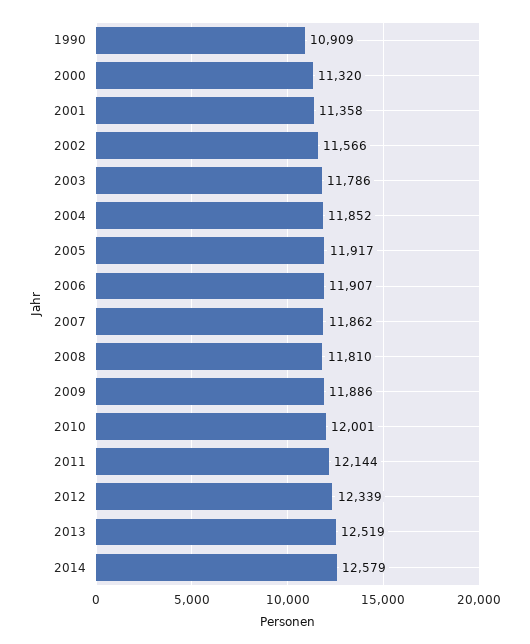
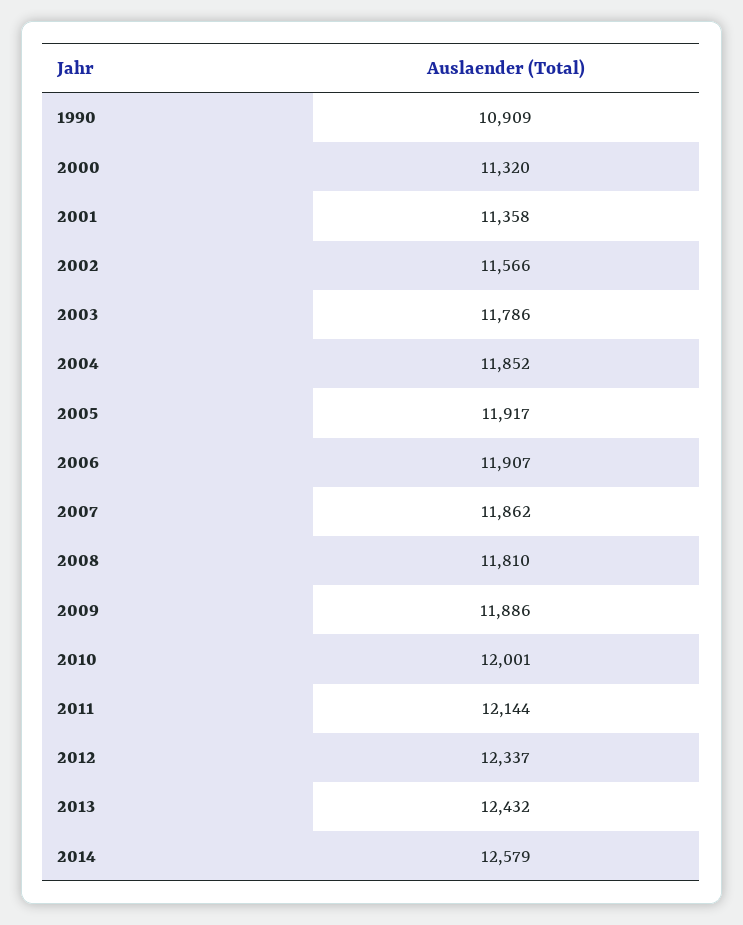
  {
    "1990": 10909,
    "2000": 11320,
    "2001": 11358,
    "2002": 11566,
    "2003": 11786,
    "2004": 11852,
    "2005": 11917,
    "2006": 11907,
    "2007": 11862,
    "2008": 11810,
    "2009": 11886,
    "2010": 12001,
    "2011": 12144,
-   "2012": 12339,
+   "2012": 12337,
-   "2013": 12519,
+   "2013": 12432,
    "2014": 12579
  }

